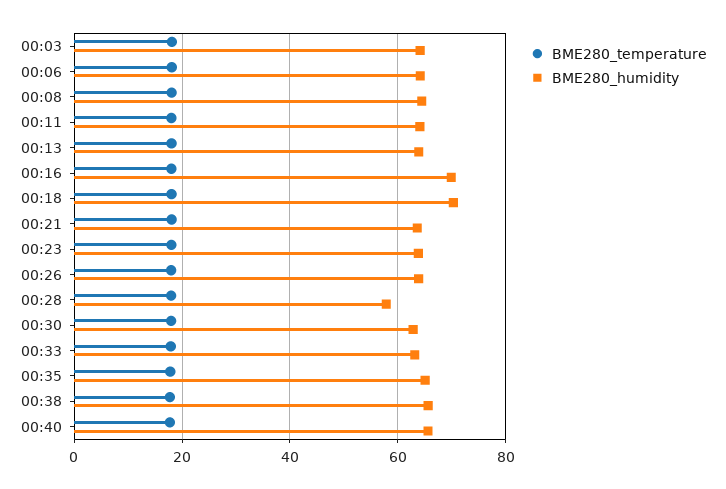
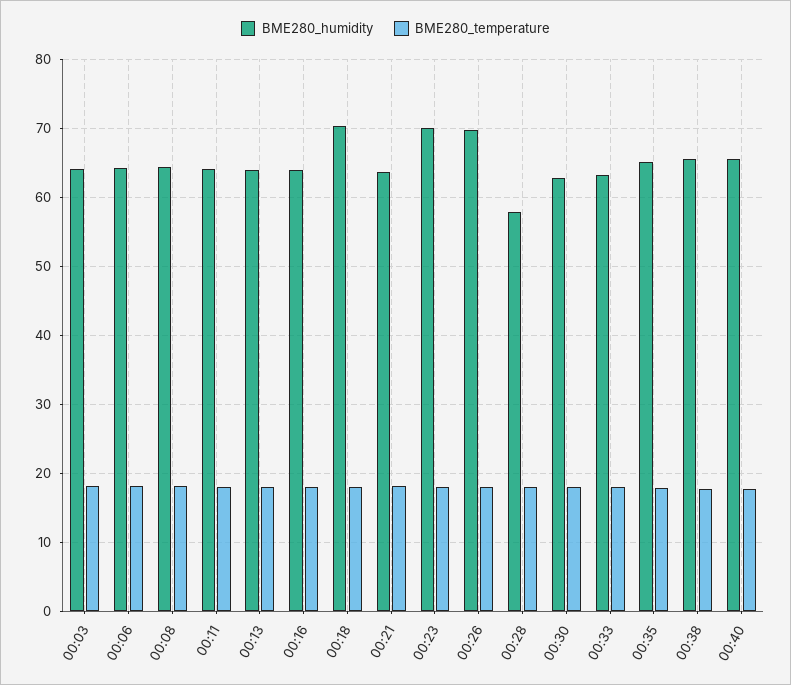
  {
    "BME280_temperature": {
      "00:03": 18,
      "00:06": 18,
      "00:08": 18,
      "00:11": 18,
      "00:13": 18,
      "00:16": 18,
      "00:18": 18,
      "00:21": 18,
      "00:23": 18,
      "00:26": 18,
      "00:28": 18,
      "00:30": 18,
      "00:33": 18,
      "00:35": 18,
      "00:38": 18,
      "00:40": 18
    },
    "BME280_humidity": {
      "00:03": 64,
      "00:06": 64,
      "00:08": 64,
      "00:11": 64,
      "00:13": 64,
-     "00:16": 70,
+     "00:16": 64,
      "00:18": 70,
      "00:21": 64,
-     "00:23": 64,
+     "00:23": 70,
-     "00:26": 64,
+     "00:26": 70,
      "00:28": 58,
      "00:30": 63,
      "00:33": 63,
      "00:35": 65,
      "00:38": 66,
      "00:40": 66
    }
  }

